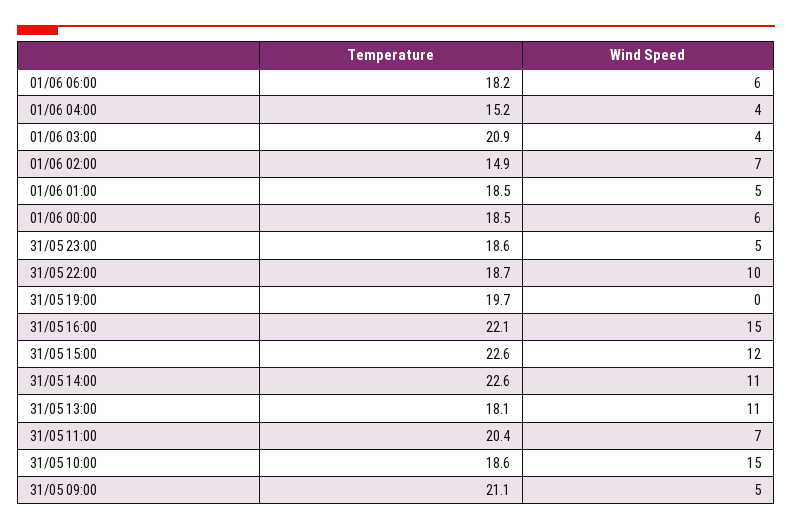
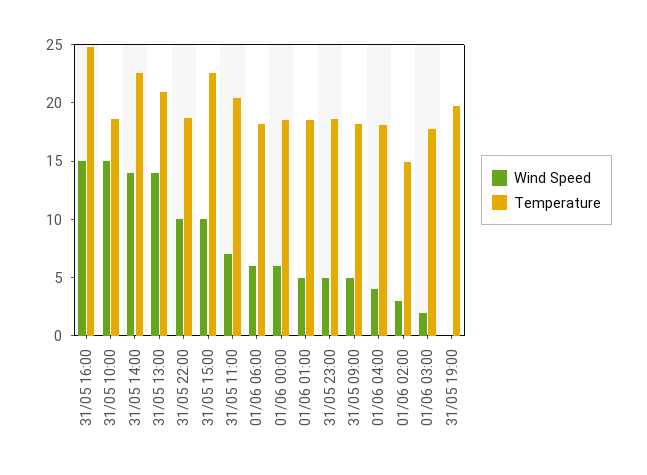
  {
    "Temperature": {
      "01/06 06:00": 18.2,
-     "01/06 04:00": 15.2,
+     "01/06 04:00": 18,
-     "01/06 03:00": 20.9,
+     "01/06 03:00": 18,
      "01/06 02:00": 14.9,
      "01/06 01:00": 18.5,
      "01/06 00:00": 18.5,
      "31/05 23:00": 18.6,
      "31/05 22:00": 18.7,
      "31/05 19:00": 19.7,
-     "31/05 16:00": 22.1,
+     "31/05 16:00": 25,
      "31/05 15:00": 22.6,
      "31/05 14:00": 22.6,
-     "31/05 13:00": 18.1,
+     "31/05 13:00": 21,
      "31/05 11:00": 20.4,
      "31/05 10:00": 18.6,
-     "31/05 09:00": 21.1
+     "31/05 09:00": 18
    },
    "Wind Speed": {
      "01/06 06:00": 6,
      "01/06 04:00": 4,
-     "01/06 03:00": 4,
+     "01/06 03:00": 2,
-     "01/06 02:00": 7,
+     "01/06 02:00": 3,
      "01/06 01:00": 5,
      "01/06 00:00": 6,
      "31/05 23:00": 5,
      "31/05 22:00": 10,
      "31/05 19:00": 0,
      "31/05 16:00": 15,
-     "31/05 15:00": 12,
+     "31/05 15:00": 10,
-     "31/05 14:00": 11,
+     "31/05 14:00": 14,
-     "31/05 13:00": 11,
+     "31/05 13:00": 14,
      "31/05 11:00": 7,
      "31/05 10:00": 15,
      "31/05 09:00": 5
    }
  }

